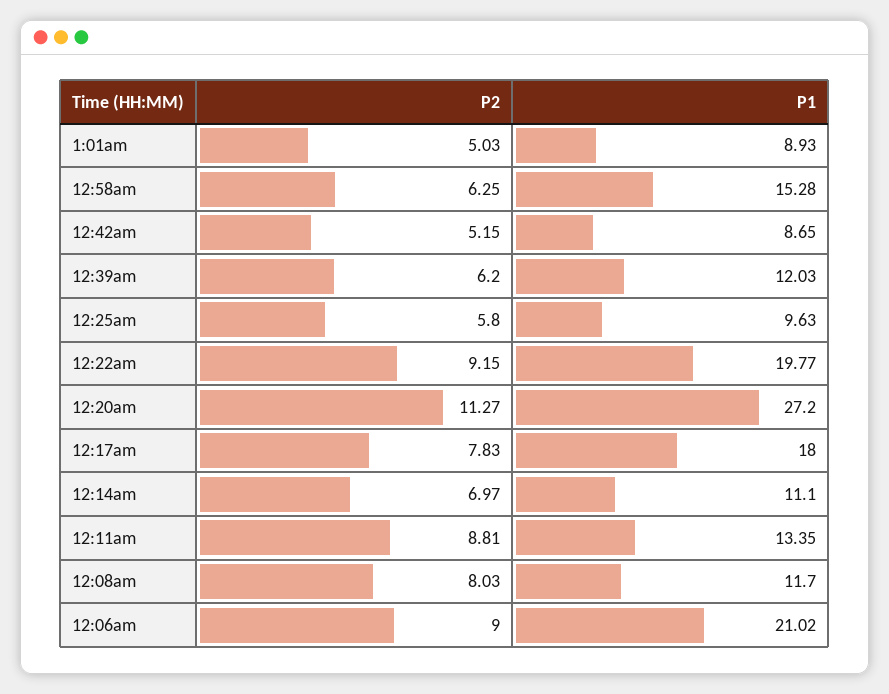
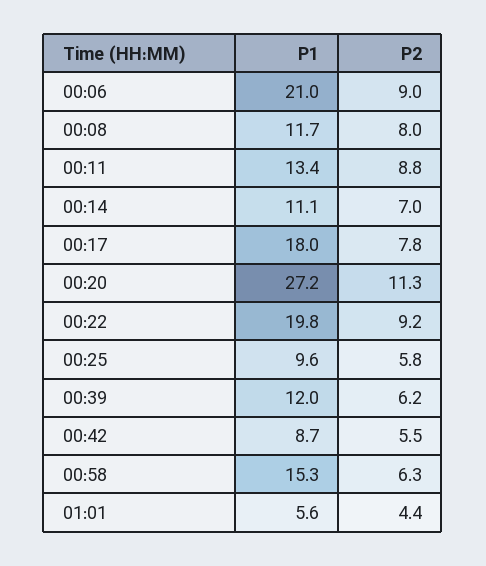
  {
    "P2": {
-     "1:01am": 5.03,
+     "1:01am": 4.4,
      "12:58am": 6.25,
-     "12:42am": 5.15,
+     "12:42am": 5.5,
      "12:39am": 6.2,
      "12:25am": 5.8,
      "12:22am": 9.15,
      "12:20am": 11.27,
      "12:17am": 7.83,
      "12:14am": 6.97,
      "12:11am": 8.81,
      "12:08am": 8.03,
      "12:06am": 9
    },
    "P1": {
-     "1:01am": 8.93,
+     "1:01am": 5.6,
      "12:58am": 15.28,
      "12:42am": 8.65,
      "12:39am": 12.03,
      "12:25am": 9.63,
      "12:22am": 19.77,
      "12:20am": 27.2,
      "12:17am": 18,
      "12:14am": 11.1,
      "12:11am": 13.35,
      "12:08am": 11.7,
      "12:06am": 21.02
    }
  }

